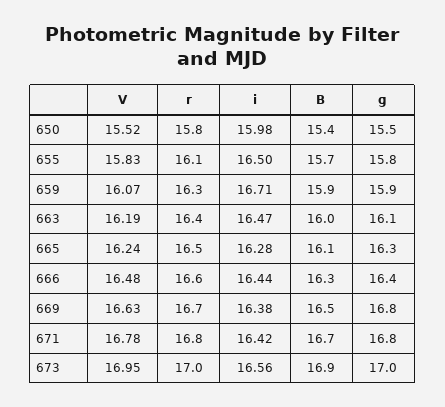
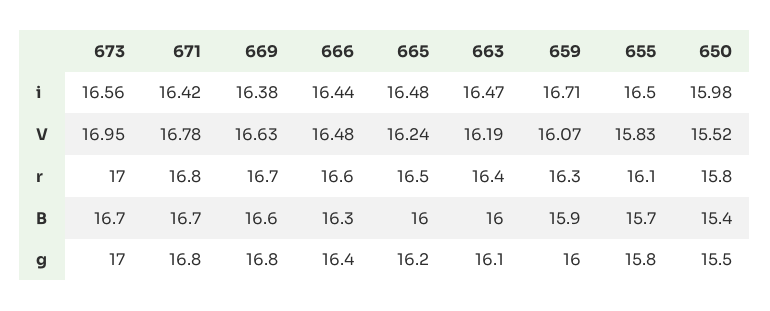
  {
    "V": {
      "650": 15.52,
      "655": 15.83,
      "659": 16.07,
      "663": 16.19,
      "665": 16.24,
      "666": 16.48,
      "669": 16.63,
      "671": 16.78,
      "673": 16.95
    },
    "r": {
      "650": 15.8,
      "655": 16.1,
      "659": 16.3,
      "663": 16.4,
      "665": 16.5,
      "666": 16.6,
      "669": 16.7,
      "671": 16.8,
      "673": 17
    },
    "i": {
      "650": 15.98,
      "655": 16.5,
      "659": 16.71,
      "663": 16.47,
-     "665": 16.28,
+     "665": 16.48,
      "666": 16.44,
      "669": 16.38,
      "671": 16.42,
      "673": 16.56
    },
    "B": {
      "650": 15.4,
      "655": 15.7,
      "659": 15.9,
      "663": 16,
-     "665": 16.1,
+     "665": 16,
      "666": 16.3,
-     "669": 16.5,
+     "669": 16.6,
      "671": 16.7,
-     "673": 16.9
+     "673": 16.7
    },
    "g": {
      "650": 15.5,
      "655": 15.8,
-     "659": 15.9,
+     "659": 16,
      "663": 16.1,
-     "665": 16.3,
+     "665": 16.2,
      "666": 16.4,
      "669": 16.8,
      "671": 16.8,
      "673": 17
    }
  }

